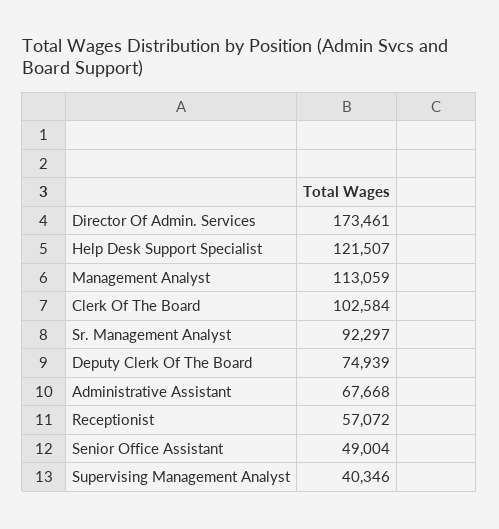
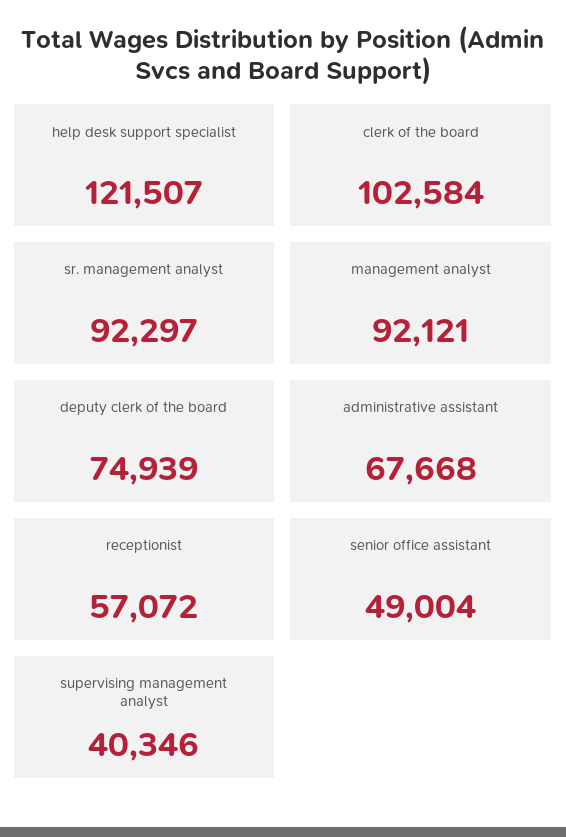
  {
-   "Director Of Admin. Services": 173461,
    "Help Desk Support Specialist": 121507,
-   "Management Analyst": 113059,
+   "Management Analyst": 92121,
    "Clerk Of The Board": 102584,
    "Sr. Management Analyst": 92297,
    "Deputy Clerk Of The Board": 74939,
    "Administrative Assistant": 67668,
    "Receptionist": 57072,
    "Senior Office Assistant": 49004,
    "Supervising Management Analyst": 40346
  }

